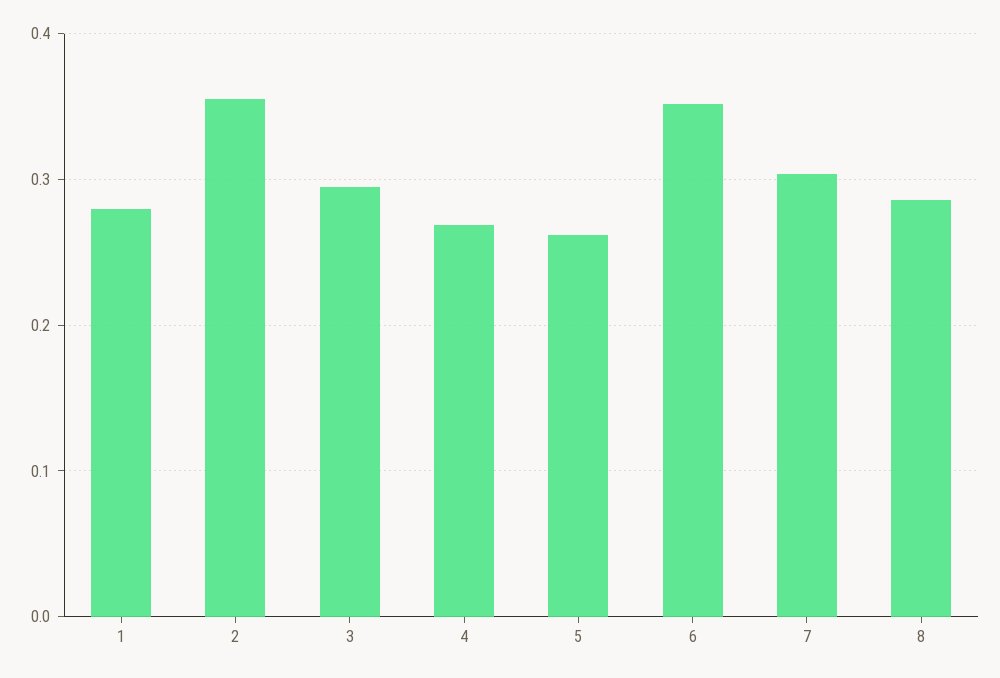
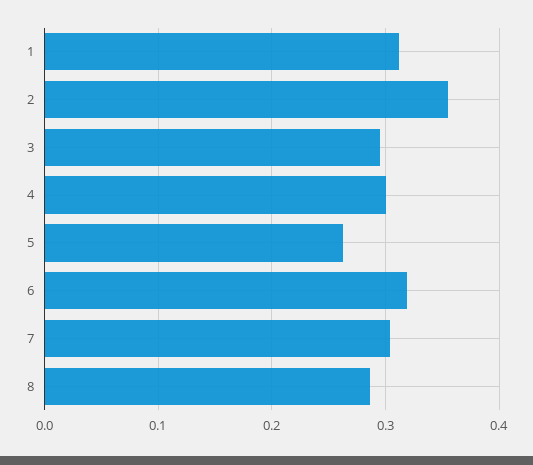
  {
-   "1": 0.28,
+   "1": 0.31,
    "2": 0.36,
    "3": 0.3,
-   "4": 0.27,
+   "4": 0.3,
    "5": 0.26,
-   "6": 0.35,
+   "6": 0.32,
    "7": 0.3,
    "8": 0.29
  }

